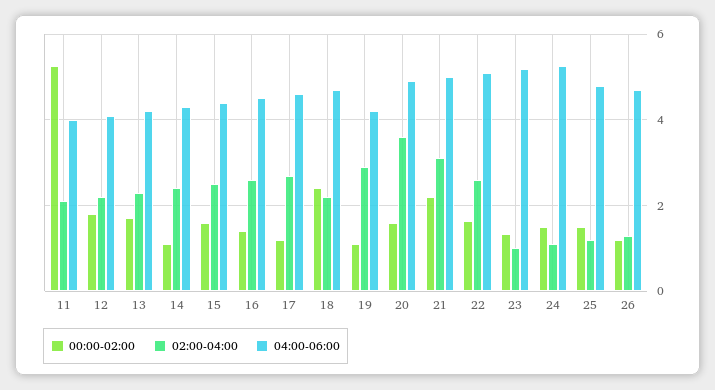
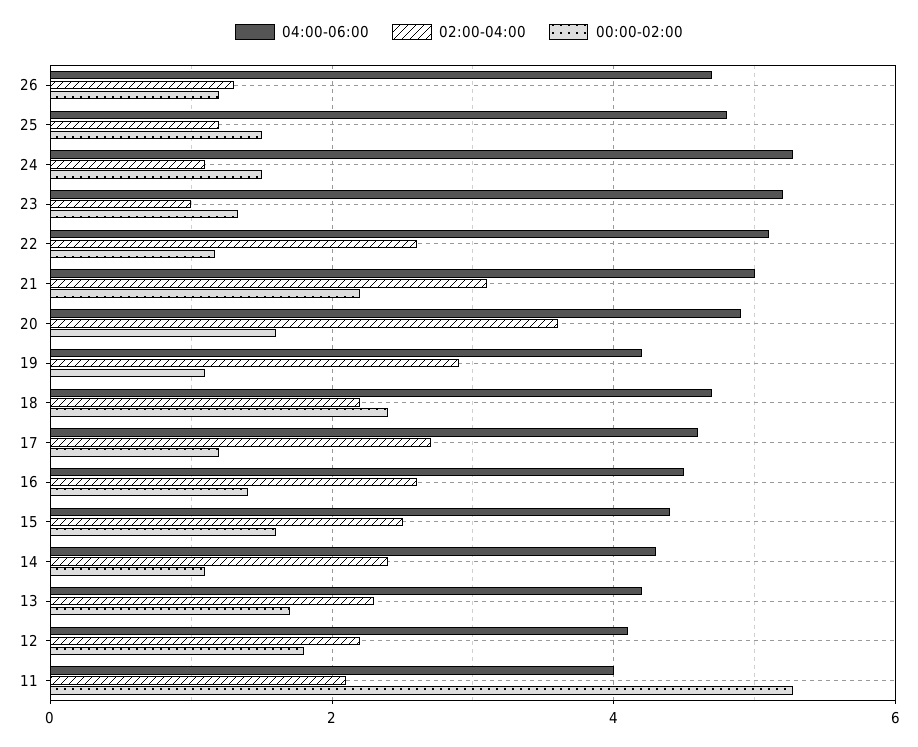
  {
    "00:00-02:00": {
      "11": 5.2,
      "12": 1.8,
      "13": 1.8,
      "14": 1.2,
      "15": 1.6,
      "16": 1.4,
      "17": 1.2,
      "18": 2.4,
      "19": 1.2,
      "20": 1.6,
      "21": 2.2,
-     "22": 1.6,
+     "22": 1.2,
      "23": 1.4,
      "24": 1.6,
      "25": 1.6,
      "26": 1.2
    },
    "02:00-04:00": {
      "11": 2.2,
      "12": 2.2,
      "13": 2.4,
      "14": 2.4,
      "15": 2.6,
      "16": 2.6,
      "17": 2.8,
      "18": 2.2,
      "19": 3,
      "20": 3.6,
      "21": 3.2,
      "22": 2.6,
      "23": 1,
      "24": 1.2,
      "25": 1.2,
      "26": 1.4
    },
    "04:00-06:00": {
      "11": 4,
      "12": 4.2,
      "13": 4.2,
      "14": 4.4,
      "15": 4.4,
      "16": 4.6,
      "17": 4.6,
      "18": 4.8,
      "19": 4.2,
      "20": 5,
      "21": 5,
      "22": 5.2,
      "23": 5.2,
      "24": 5.2,
      "25": 4.8,
      "26": 4.8
    }
  }

